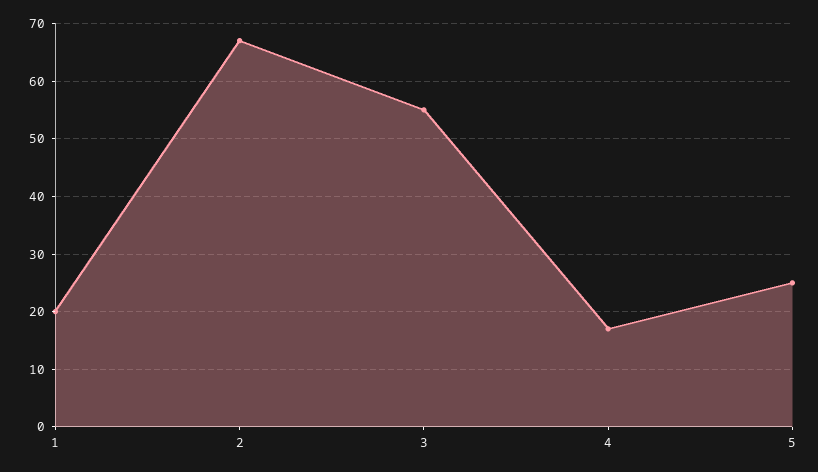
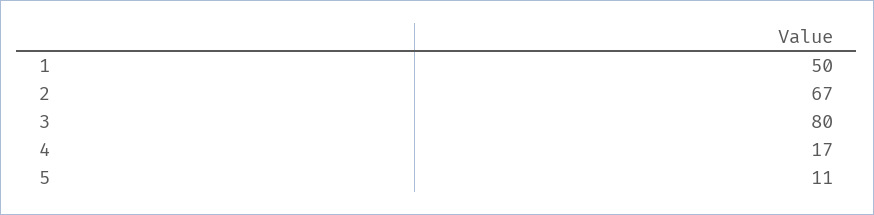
  {
-   "1": 20,
+   "1": 50,
    "2": 67,
-   "3": 55,
+   "3": 80,
    "4": 17,
-   "5": 25
+   "5": 11
  }

